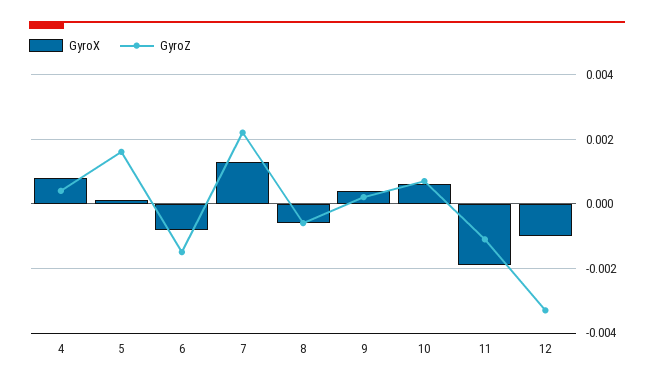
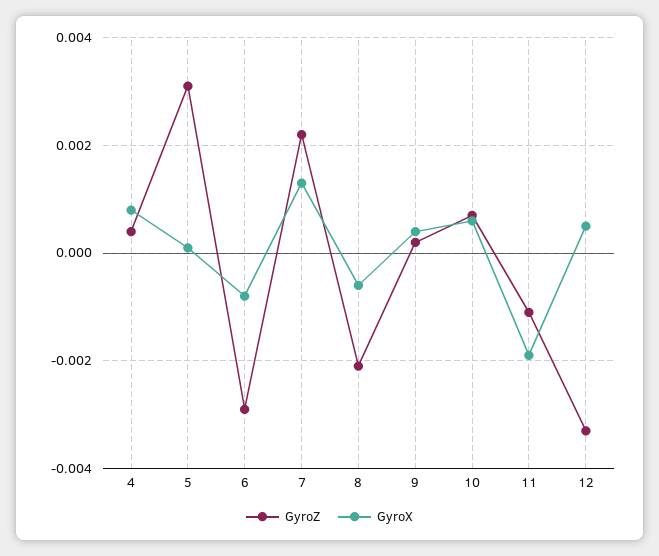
  {
    "GyroX": {
      "4": 0.001,
      "5": 0,
      "6": -0.001,
      "7": 0.0015,
      "8": -0.0005,
      "9": 0.0005,
      "10": 0.0005,
      "11": -0.002,
-     "12": -0.001
+     "12": 0.0005
    },
    "GyroZ": {
      "4": 0.0005,
-     "5": 0.0015,
+     "5": 0.003,
-     "6": -0.0015,
+     "6": -0.003,
      "7": 0.002,
-     "8": -0.0005,
+     "8": -0.002,
      "9": 0,
      "10": 0.0005,
      "11": -0.001,
      "12": -0.0035
    }
  }

